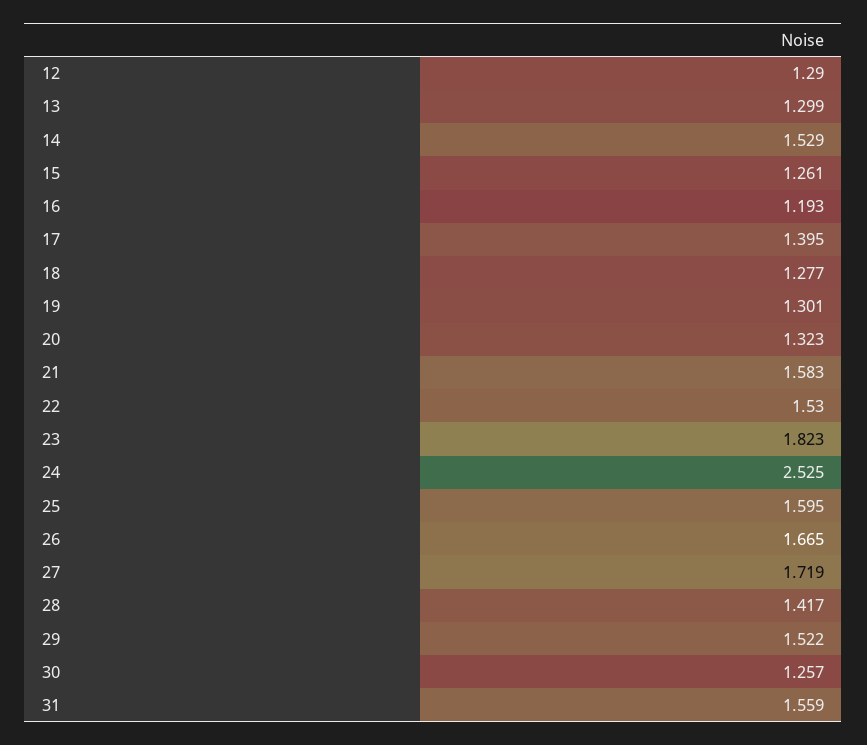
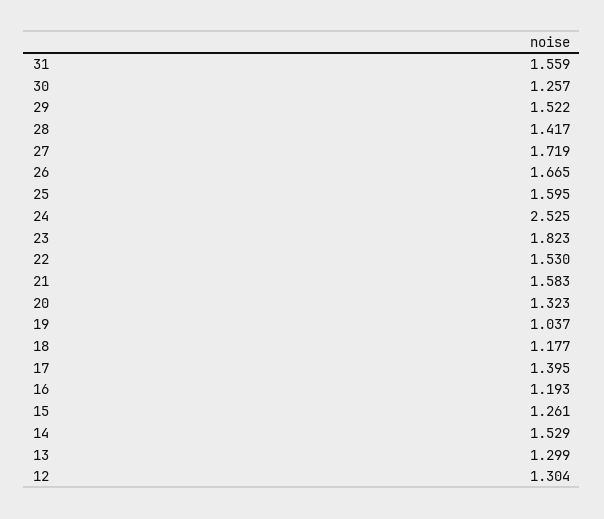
  {
-   "12": 1.29,
+   "12": 1.304,
    "13": 1.299,
    "14": 1.529,
    "15": 1.261,
    "16": 1.193,
    "17": 1.395,
-   "18": 1.277,
+   "18": 1.177,
-   "19": 1.301,
+   "19": 1.037,
    "20": 1.323,
    "21": 1.583,
    "22": 1.53,
    "23": 1.823,
    "24": 2.525,
    "25": 1.595,
    "26": 1.665,
    "27": 1.719,
    "28": 1.417,
    "29": 1.522,
    "30": 1.257,
    "31": 1.559
  }

